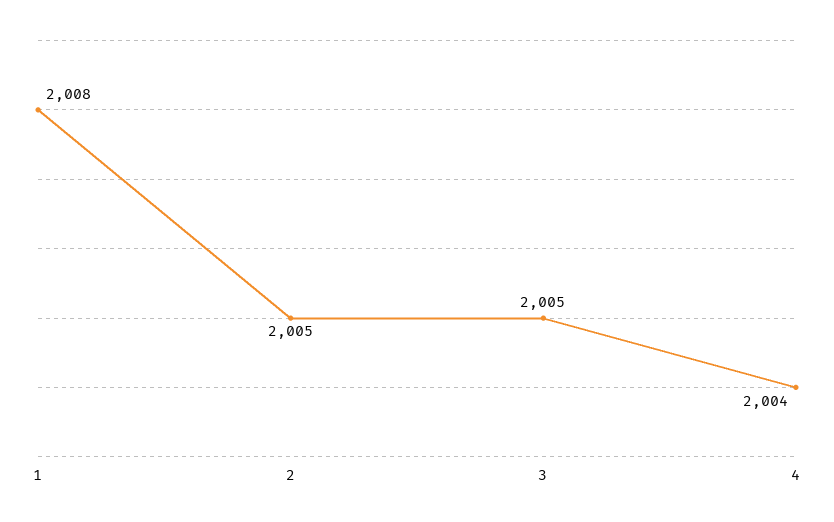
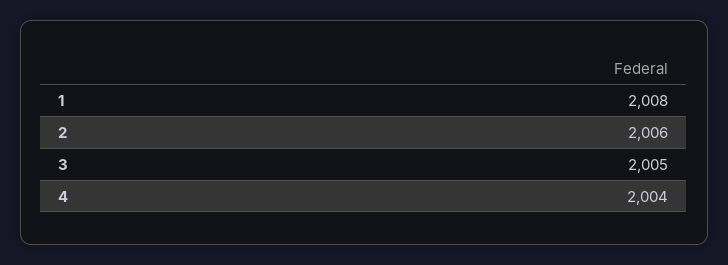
  {
    "1": 2008,
-   "2": 2005,
+   "2": 2006,
    "3": 2005,
    "4": 2004
  }

